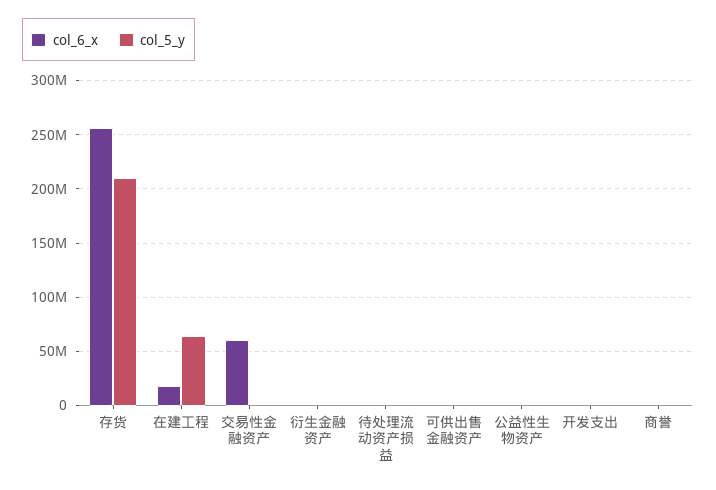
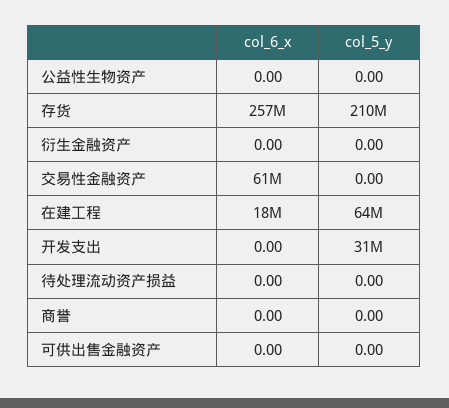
  {
    "col_6_x": {
      "存货": 257000000,
      "在建工程": 18000000,
      "交易性金融资产": 61000000,
      "衍生金融资产": 0,
      "待处理流动资产损益": 0,
      "可供出售金融资产": 0,
      "公益性生物资产": 0,
      "开发支出": 0,
      "商誉": 0
    },
    "col_5_y": {
      "存货": 210000000,
      "在建工程": 64000000,
      "交易性金融资产": 0,
      "衍生金融资产": 0,
      "待处理流动资产损益": 0,
      "可供出售金融资产": 0,
      "公益性生物资产": 0,
-     "开发支出": 0,
+     "开发支出": 31000000,
      "商誉": 0
    }
  }

